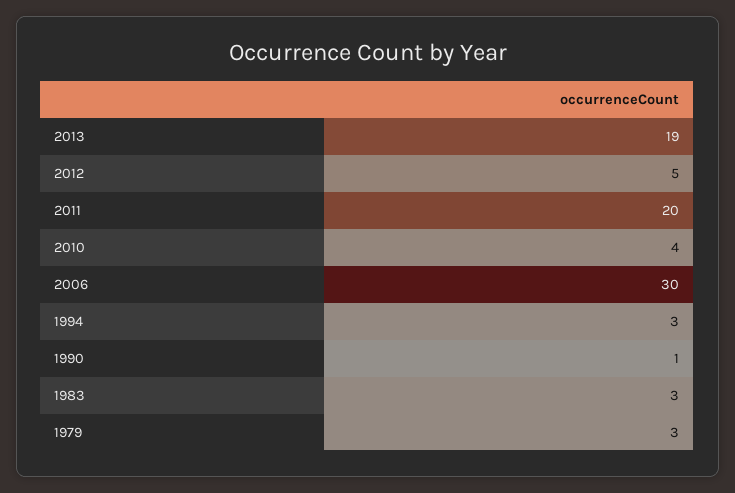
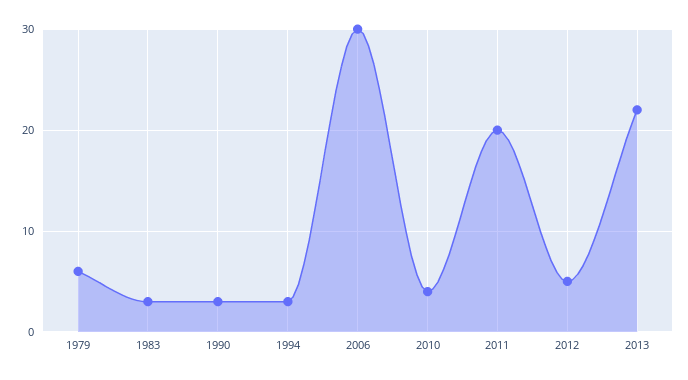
  {
-   "2013": 19,
+   "2013": 22,
    "2012": 5,
    "2011": 20,
    "2010": 4,
    "2006": 30,
    "1994": 3,
-   "1990": 1,
+   "1990": 3,
    "1983": 3,
-   "1979": 3
+   "1979": 6
  }

